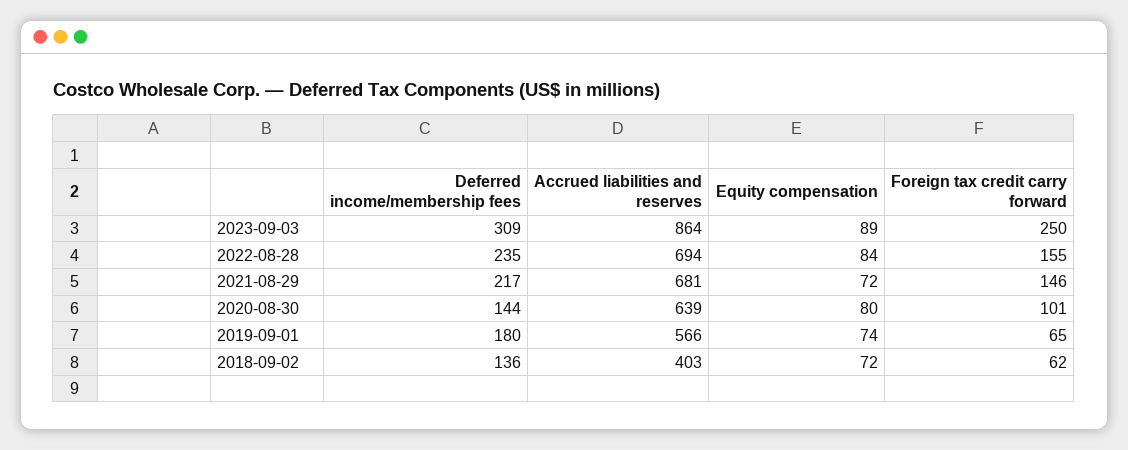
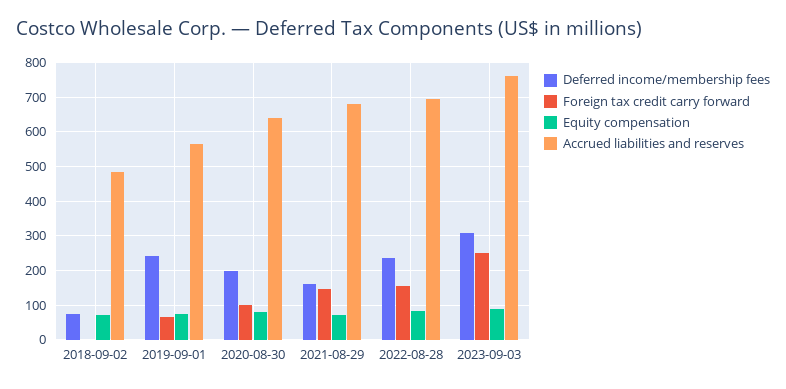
  {
    "Deferred income/membership fees": {
      "2023-09-03": 309,
      "2022-08-28": 235,
-     "2021-08-29": 217,
+     "2021-08-29": 160,
-     "2020-08-30": 144,
+     "2020-08-30": 200,
-     "2019-09-01": 180,
+     "2019-09-01": 240,
-     "2018-09-02": 136
+     "2018-09-02": 80
    },
    "Accrued liabilities and reserves": {
-     "2023-09-03": 864,
+     "2023-09-03": 760,
      "2022-08-28": 694,
      "2021-08-29": 681,
      "2020-08-30": 639,
      "2019-09-01": 566,
-     "2018-09-02": 403
+     "2018-09-02": 480
    },
    "Equity compensation": {
      "2023-09-03": 89,
      "2022-08-28": 84,
      "2021-08-29": 72,
      "2020-08-30": 80,
      "2019-09-01": 74,
      "2018-09-02": 72
    },
    "Foreign tax credit carry forward": {
      "2023-09-03": 250,
      "2022-08-28": 155,
      "2021-08-29": 146,
      "2020-08-30": 101,
      "2019-09-01": 65,
-     "2018-09-02": 62
+     "2018-09-02": 0
    }
  }

